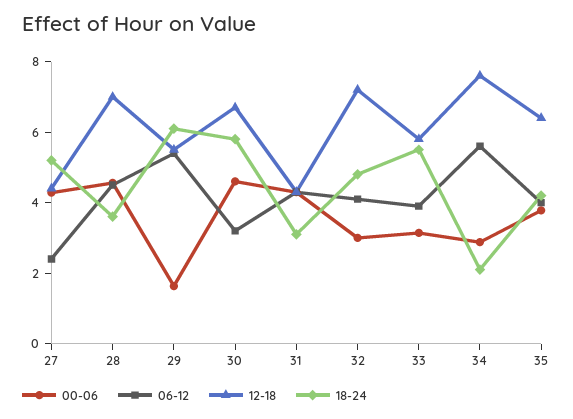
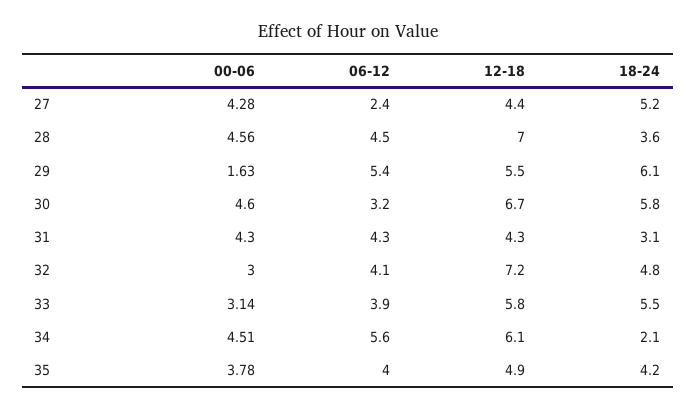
  {
    "00-06": {
      "27": 4.28,
      "28": 4.56,
      "29": 1.63,
      "30": 4.6,
      "31": 4.3,
      "32": 3,
      "33": 3.14,
-     "34": 3,
+     "34": 4.51,
      "35": 3.78
    },
    "06-12": {
      "27": 2.4,
      "28": 4.5,
      "29": 5.4,
      "30": 3.2,
      "31": 4.3,
      "32": 4.1,
      "33": 3.9,
      "34": 5.6,
      "35": 4
    },
    "12-18": {
      "27": 4.4,
      "28": 7,
      "29": 5.5,
      "30": 6.7,
      "31": 4.3,
      "32": 7.2,
      "33": 5.8,
-     "34": 7.5,
+     "34": 6.1,
-     "35": 6.5
+     "35": 4.9
    },
    "18-24": {
      "27": 5.2,
      "28": 3.6,
      "29": 6.1,
      "30": 5.8,
      "31": 3.1,
      "32": 4.8,
      "33": 5.5,
      "34": 2.1,
      "35": 4.2
    }
  }

